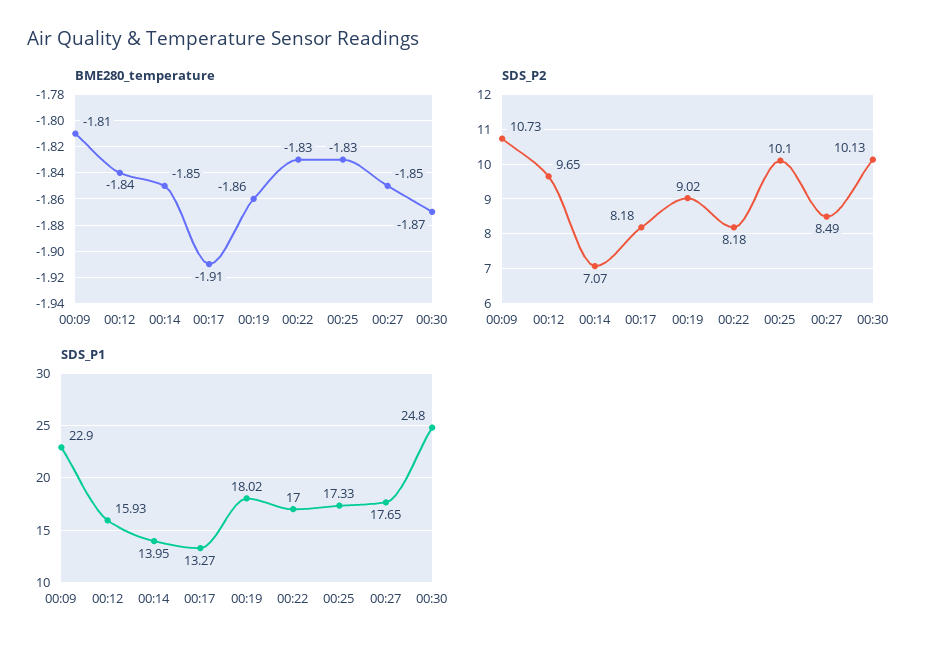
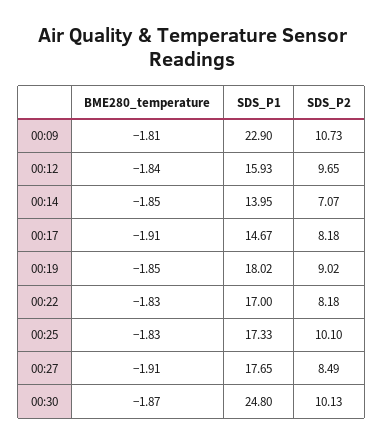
  {
    "BME280_temperature": {
      "00:09": -1.81,
      "00:12": -1.84,
      "00:14": -1.85,
      "00:17": -1.91,
-     "00:19": -1.86,
+     "00:19": -1.85,
      "00:22": -1.83,
      "00:25": -1.83,
-     "00:27": -1.85,
+     "00:27": -1.91,
      "00:30": -1.87
    },
    "SDS_P2": {
      "00:09": 10.73,
      "00:12": 9.65,
      "00:14": 7.07,
      "00:17": 8.18,
      "00:19": 9.02,
      "00:22": 8.18,
      "00:25": 10.1,
      "00:27": 8.49,
      "00:30": 10.13
    },
    "SDS_P1": {
      "00:09": 22.9,
      "00:12": 15.93,
      "00:14": 13.95,
-     "00:17": 13.27,
+     "00:17": 14.67,
      "00:19": 18.02,
      "00:22": 17,
      "00:25": 17.33,
      "00:27": 17.65,
      "00:30": 24.8
    }
  }

